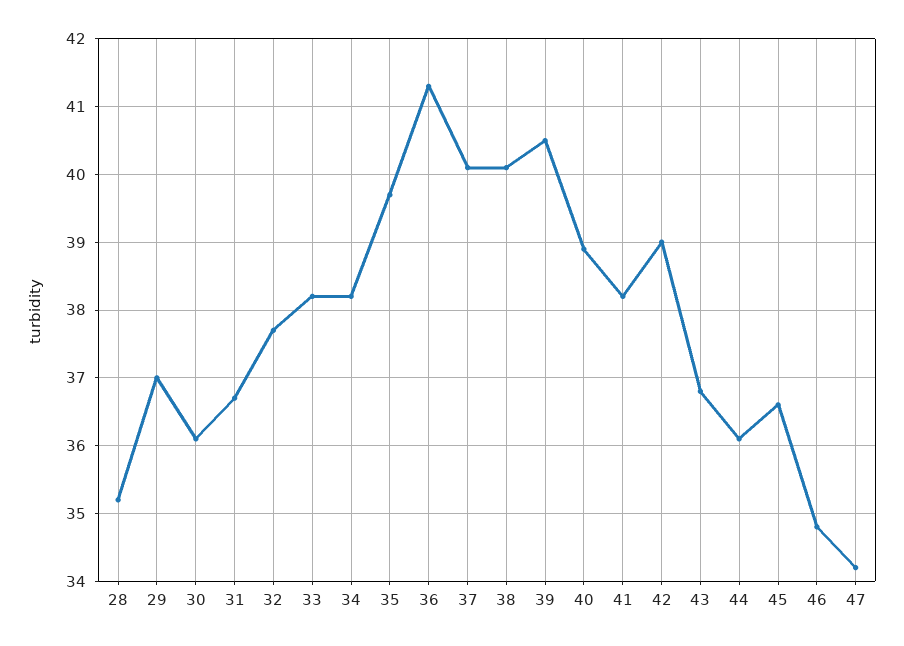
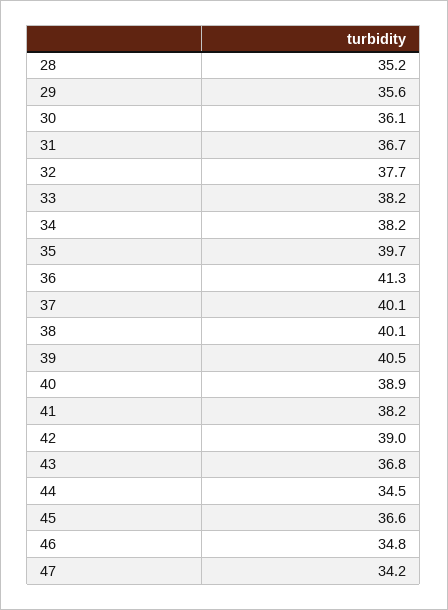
  {
    "28": 35.2,
-   "29": 37,
+   "29": 35.6,
    "30": 36.1,
    "31": 36.7,
    "32": 37.7,
    "33": 38.2,
    "34": 38.2,
    "35": 39.7,
    "36": 41.3,
    "37": 40.1,
    "38": 40.1,
    "39": 40.5,
    "40": 38.9,
    "41": 38.2,
    "42": 39,
    "43": 36.8,
-   "44": 36.1,
+   "44": 34.5,
    "45": 36.6,
    "46": 34.8,
    "47": 34.2
  }

